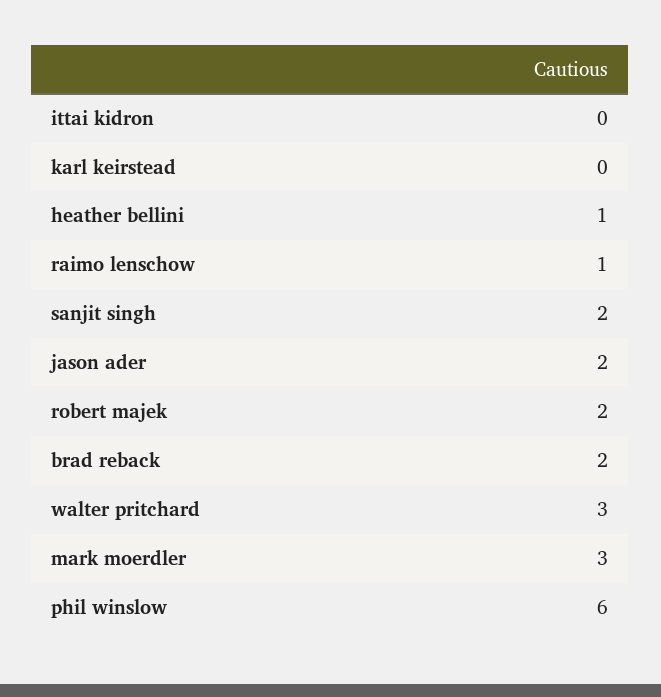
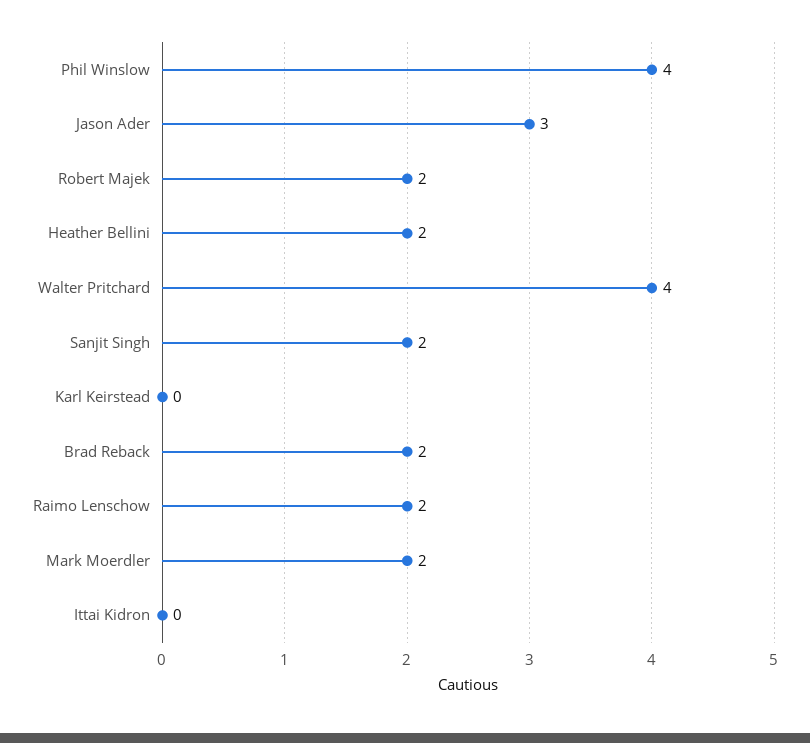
  {
    "ittai kidron": 0,
    "karl keirstead": 0,
-   "heather bellini": 1,
+   "heather bellini": 2,
-   "raimo lenschow": 1,
+   "raimo lenschow": 2,
    "sanjit singh": 2,
-   "jason ader": 2,
+   "jason ader": 3,
    "robert majek": 2,
    "brad reback": 2,
-   "walter pritchard": 3,
+   "walter pritchard": 4,
-   "mark moerdler": 3,
+   "mark moerdler": 2,
-   "phil winslow": 6
+   "phil winslow": 4
  }

